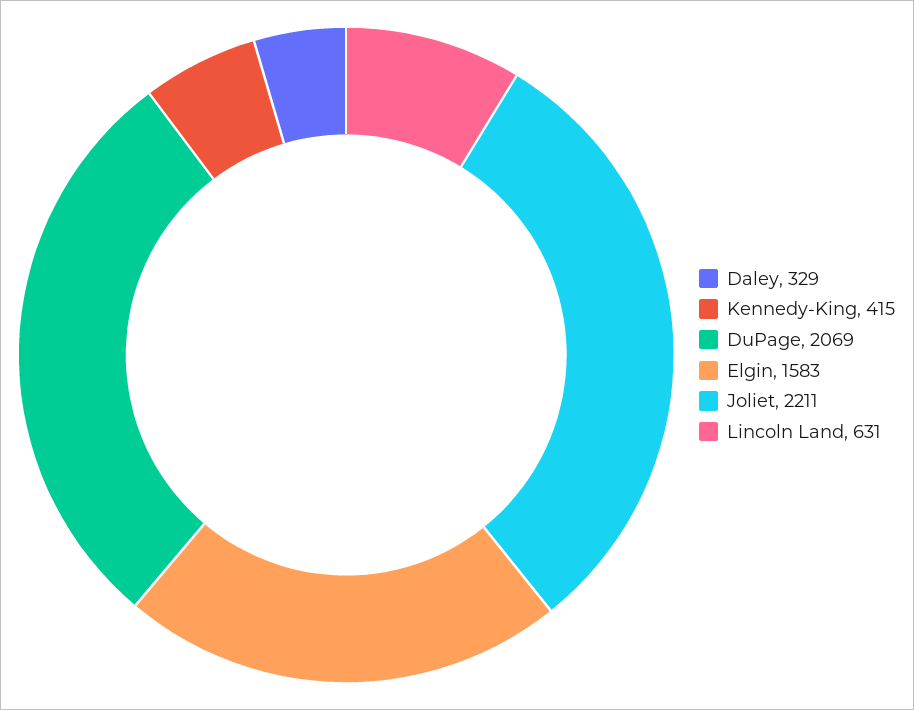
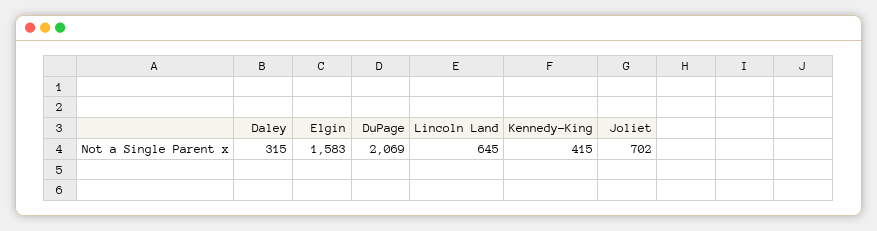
  {
-   "Daley": 329,
+   "Daley": 315,
    "Kennedy-King": 415,
    "DuPage": 2069,
    "Elgin": 1583,
-   "Joliet": 2211,
+   "Joliet": 702,
-   "Lincoln Land": 631
+   "Lincoln Land": 645
  }

